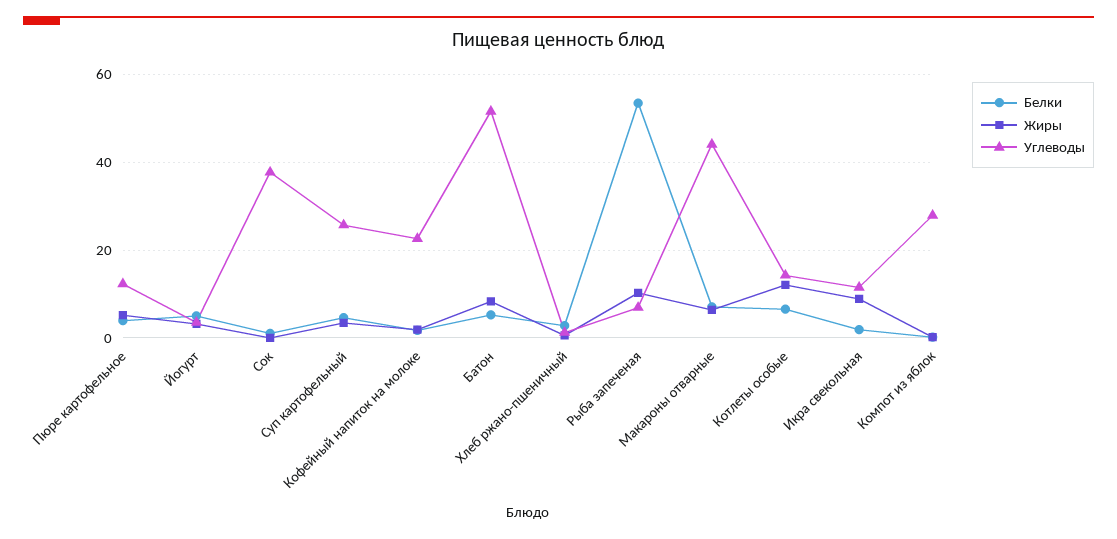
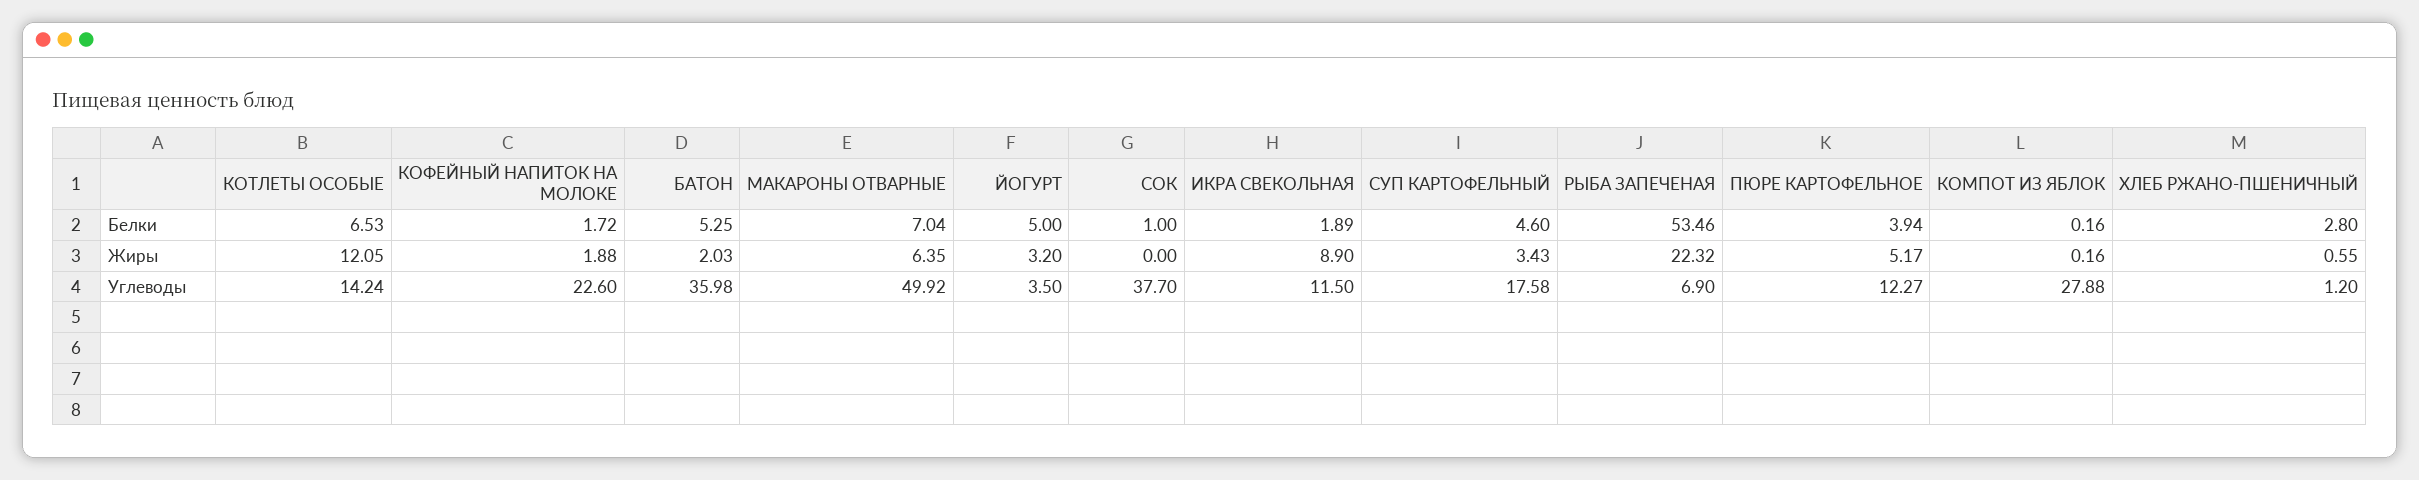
  {
    "Белки": {
      "Пюре картофельное": 3.94,
      "Йогурт": 5,
      "Сок": 1,
      "Суп картофельный": 4.6,
      "Кофейный напиток на молоке": 1.72,
      "Батон": 5.25,
      "Хлеб ржано-пшеничный": 2.8,
      "Рыба запеченая": 53.46,
      "Макароны отварные": 7.04,
      "Котлеты особые": 6.53,
      "Икра свекольная": 1.89,
      "Компот из яблок": 0.16
    },
    "Жиры": {
      "Пюре картофельное": 5.17,
      "Йогурт": 3.2,
      "Сок": 0,
      "Суп картофельный": 3.43,
      "Кофейный напиток на молоке": 1.88,
-     "Батон": 8,
+     "Батон": 2.03,
      "Хлеб ржано-пшеничный": 0.55,
-     "Рыба запеченая": 10,
+     "Рыба запеченая": 22.32,
      "Макароны отварные": 6.35,
      "Котлеты особые": 12.05,
      "Икра свекольная": 8.9,
      "Компот из яблок": 0.16
    },
    "Углеводы": {
      "Пюре картофельное": 12.27,
      "Йогурт": 3.5,
      "Сок": 37.7,
-     "Суп картофельный": 26,
+     "Суп картофельный": 17.58,
      "Кофейный напиток на молоке": 22.6,
-     "Батон": 52,
+     "Батон": 35.98,
      "Хлеб ржано-пшеничный": 1.2,
      "Рыба запеченая": 6.9,
-     "Макароны отварные": 44,
+     "Макароны отварные": 49.92,
      "Котлеты особые": 14.24,
      "Икра свекольная": 11.5,
      "Компот из яблок": 27.88
    }
  }

